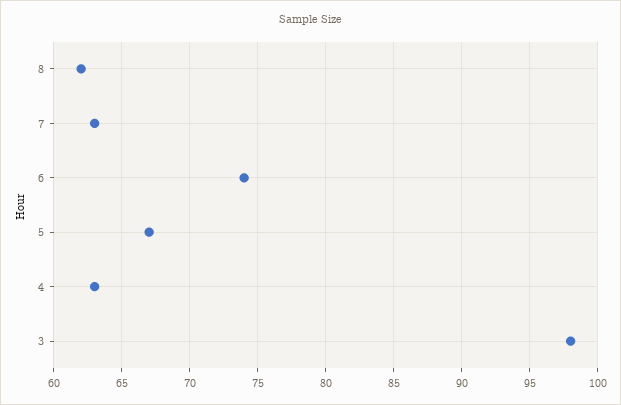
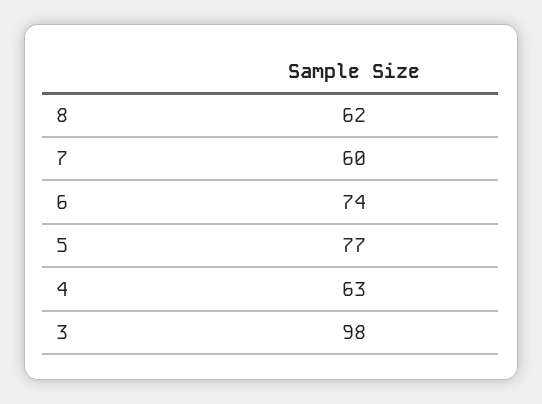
  {
    "8": 62,
-   "7": 63,
+   "7": 60,
    "6": 74,
-   "5": 67,
+   "5": 77,
    "4": 63,
    "3": 98
  }

